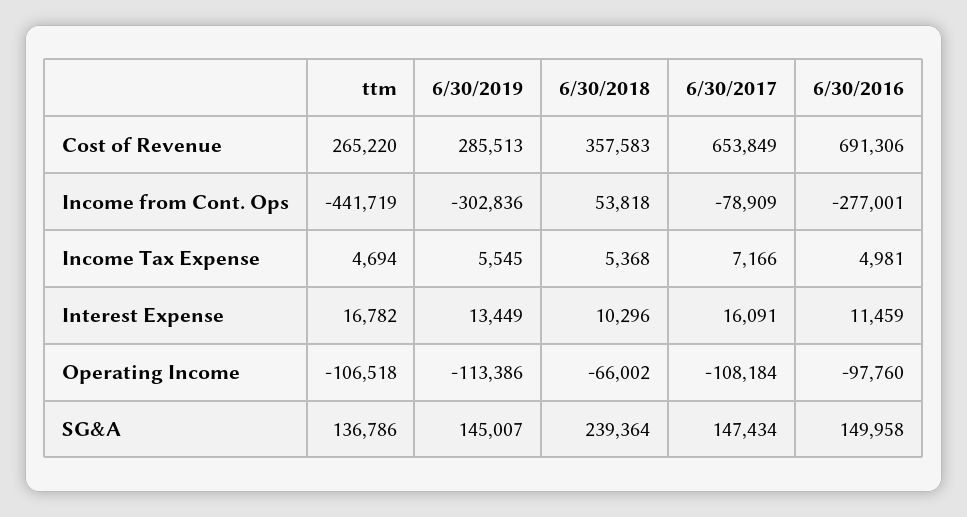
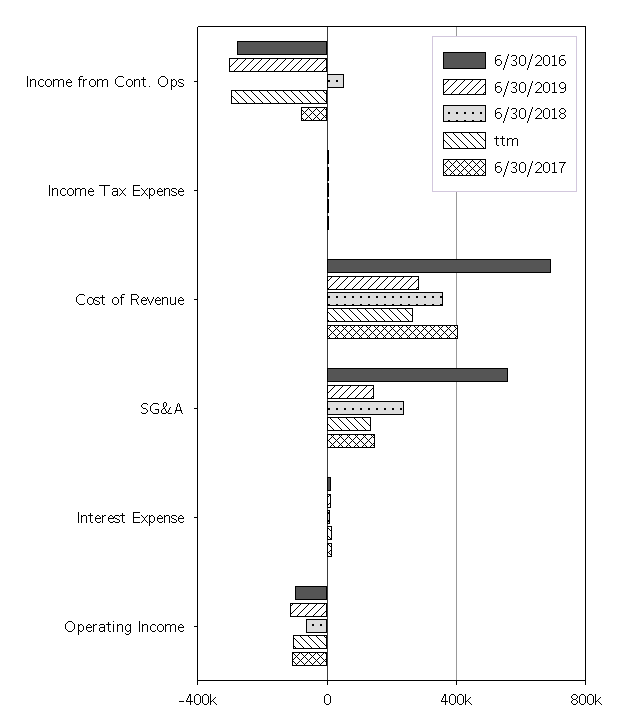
  {
    "ttm": {
      "Cost of Revenue": 265220,
-     "Income from Cont. Ops": -441719,
+     "Income from Cont. Ops": -300000,
      "Income Tax Expense": 4694,
      "Interest Expense": 16782,
      "Operating Income": -106518,
      "SG&A": 136786
    },
    "6/30/2019": {
      "Cost of Revenue": 285513,
      "Income from Cont. Ops": -302836,
      "Income Tax Expense": 5545,
      "Interest Expense": 13449,
      "Operating Income": -113386,
      "SG&A": 145007
    },
    "6/30/2018": {
      "Cost of Revenue": 357583,
      "Income from Cont. Ops": 53818,
      "Income Tax Expense": 5368,
      "Interest Expense": 10296,
      "Operating Income": -66002,
      "SG&A": 239364
    },
    "6/30/2017": {
-     "Cost of Revenue": 653849,
+     "Cost of Revenue": 400000,
      "Income from Cont. Ops": -78909,
      "Income Tax Expense": 7166,
      "Interest Expense": 16091,
      "Operating Income": -108184,
      "SG&A": 147434
    },
    "6/30/2016": {
      "Cost of Revenue": 691306,
      "Income from Cont. Ops": -277001,
      "Income Tax Expense": 4981,
      "Interest Expense": 11459,
      "Operating Income": -97760,
-     "SG&A": 149958
+     "SG&A": 550000
    }
  }

